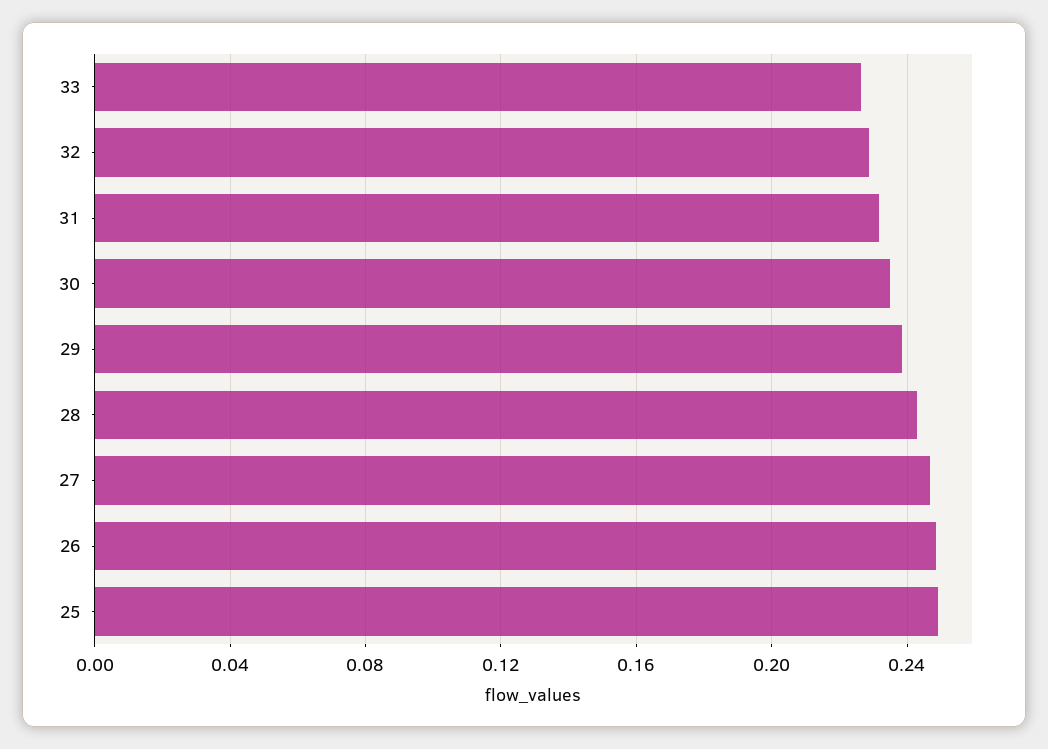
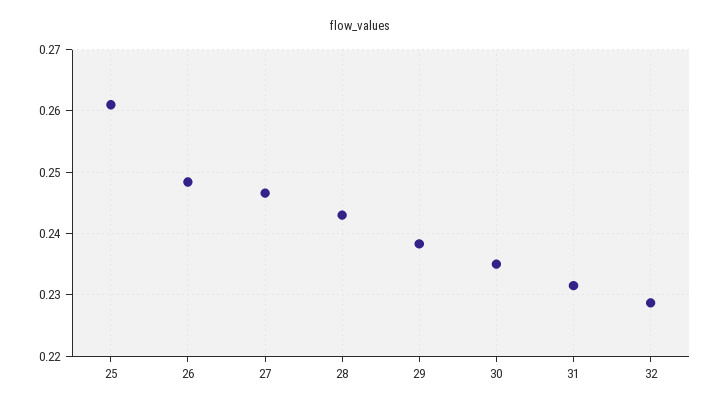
  {
-   "33": 0.225,
    "32": 0.229,
    "31": 0.232,
    "30": 0.235,
    "29": 0.238,
    "28": 0.243,
    "27": 0.247,
    "26": 0.248,
-   "25": 0.25
+   "25": 0.261
  }

